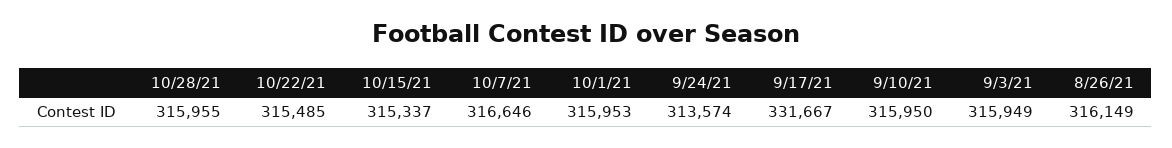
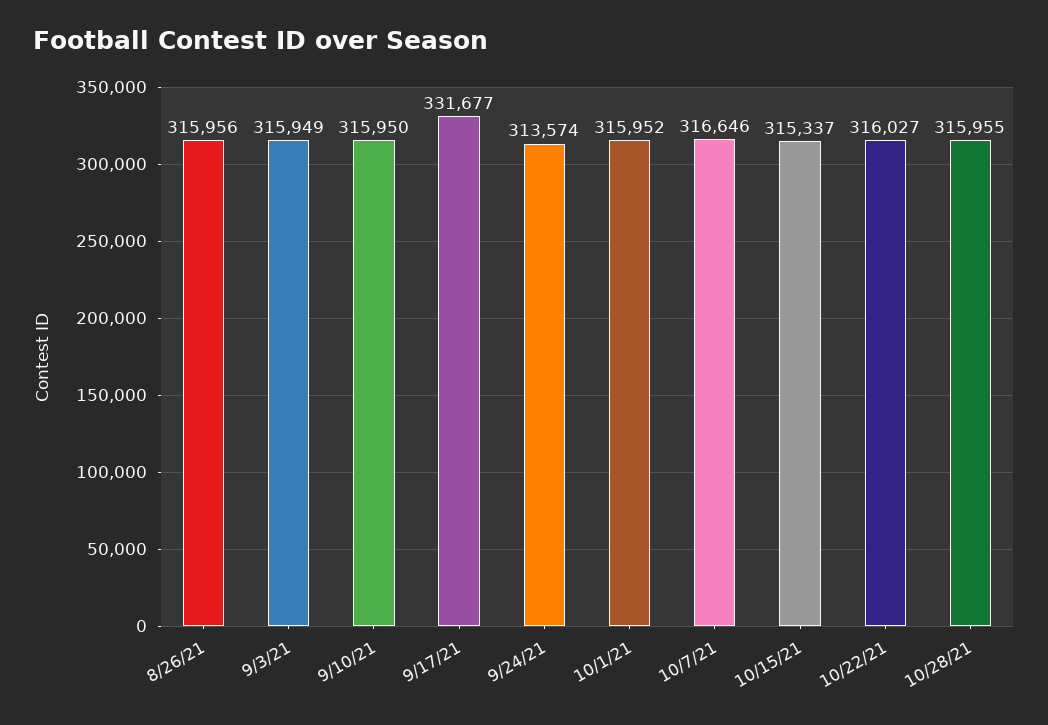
  {
    "10/28/21": 315955,
-   "10/22/21": 315485,
+   "10/22/21": 316027,
    "10/15/21": 315337,
    "10/7/21": 316646,
-   "10/1/21": 315953,
+   "10/1/21": 315952,
    "9/24/21": 313574,
-   "9/17/21": 331667,
+   "9/17/21": 331677,
    "9/10/21": 315950,
    "9/3/21": 315949,
-   "8/26/21": 316149
+   "8/26/21": 315956
  }

